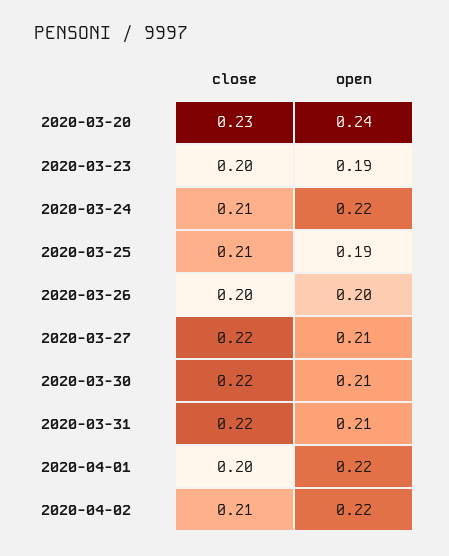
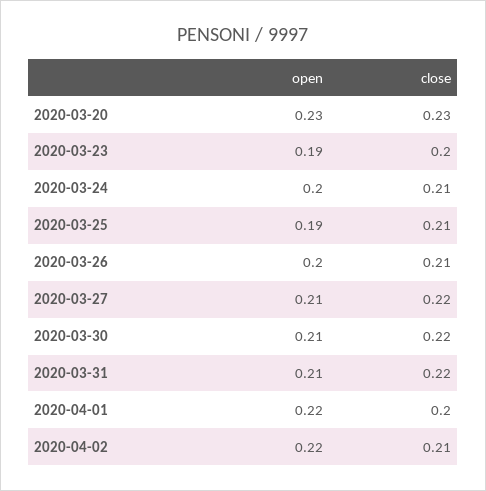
  {
    "close": {
      "2020-03-20": 0.23,
      "2020-03-23": 0.2,
      "2020-03-24": 0.21,
      "2020-03-25": 0.21,
-     "2020-03-26": 0.2,
+     "2020-03-26": 0.21,
      "2020-03-27": 0.22,
      "2020-03-30": 0.22,
      "2020-03-31": 0.22,
      "2020-04-01": 0.2,
      "2020-04-02": 0.21
    },
    "open": {
-     "2020-03-20": 0.24,
+     "2020-03-20": 0.23,
      "2020-03-23": 0.19,
-     "2020-03-24": 0.22,
+     "2020-03-24": 0.2,
      "2020-03-25": 0.19,
      "2020-03-26": 0.2,
      "2020-03-27": 0.21,
      "2020-03-30": 0.21,
      "2020-03-31": 0.21,
      "2020-04-01": 0.22,
      "2020-04-02": 0.22
    }
  }

